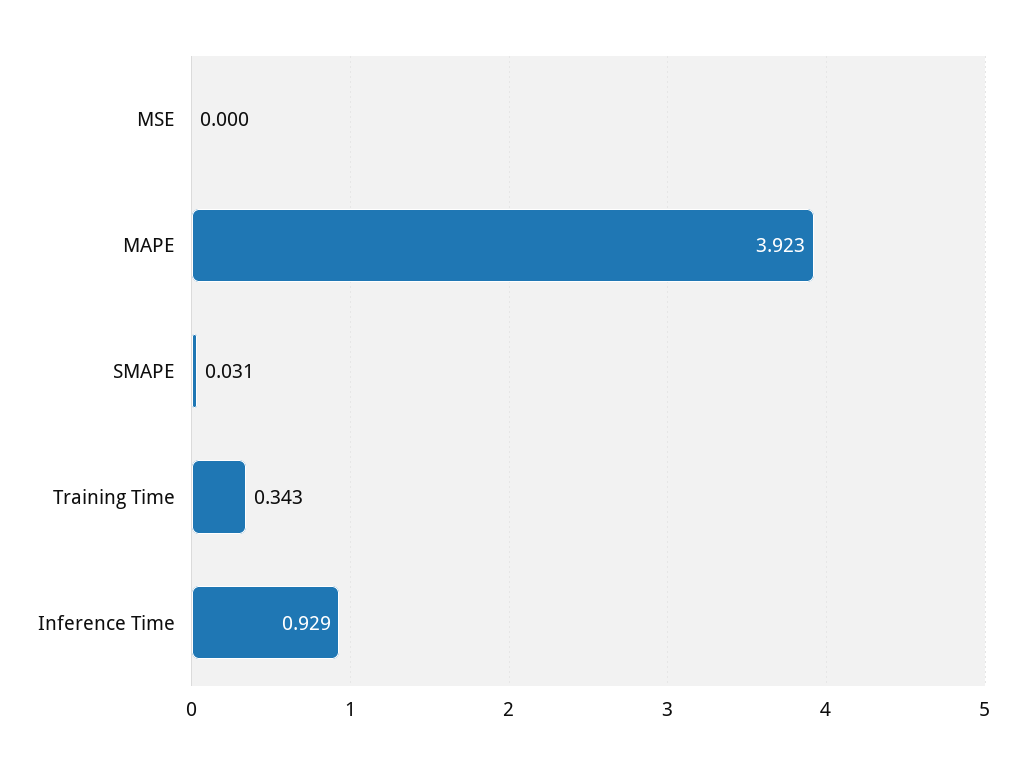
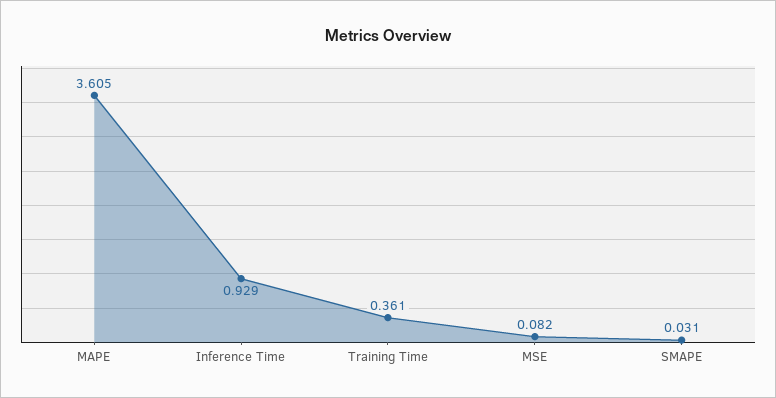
  {
-   "MSE": 0,
+   "MSE": 0.082,
-   "MAPE": 3.923,
+   "MAPE": 3.605,
    "SMAPE": 0.031,
-   "Training Time": 0.343,
+   "Training Time": 0.361,
    "Inference Time": 0.929
  }

